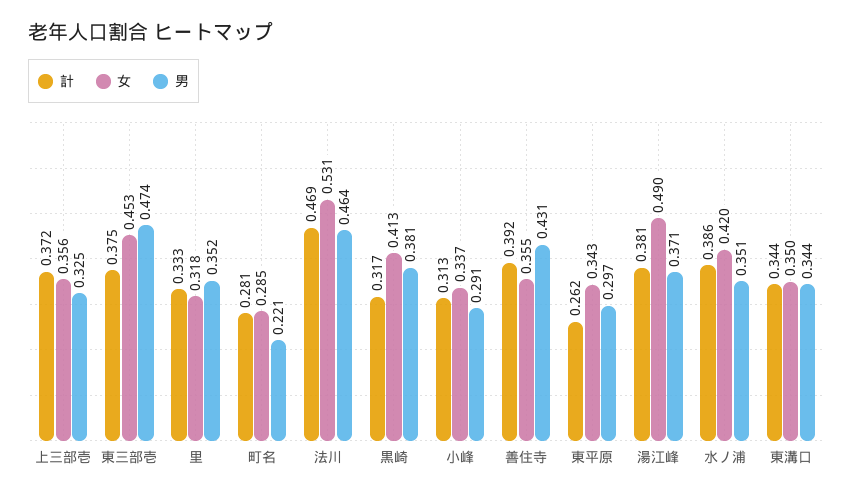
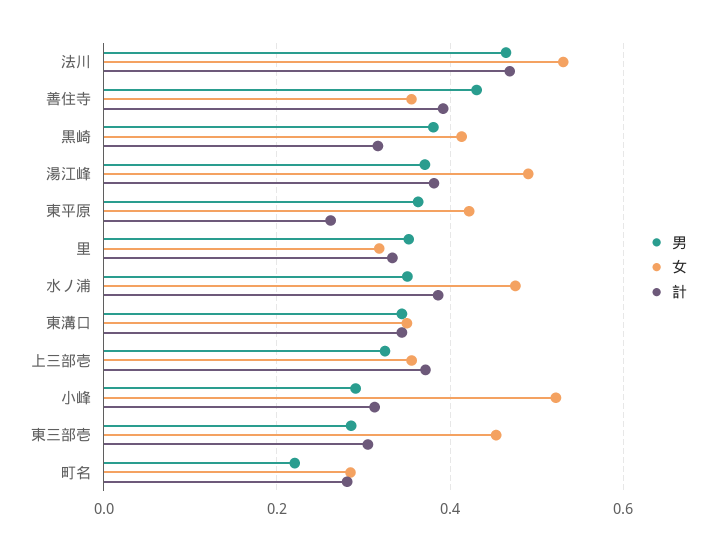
  {
    "計": {
      "上三部壱": 0.372,
-     "東三部壱": 0.375,
+     "東三部壱": 0.3,
      "里": 0.333,
      "町名": 0.281,
      "法川": 0.469,
      "黒崎": 0.317,
      "小峰": 0.313,
      "善住寺": 0.392,
      "東平原": 0.262,
      "湯江峰": 0.381,
      "水ノ浦": 0.386,
      "東溝口": 0.344
    },
    "女": {
      "上三部壱": 0.356,
      "東三部壱": 0.453,
      "里": 0.318,
      "町名": 0.285,
      "法川": 0.531,
      "黒崎": 0.413,
-     "小峰": 0.337,
+     "小峰": 0.52,
      "善住寺": 0.355,
-     "東平原": 0.343,
+     "東平原": 0.42,
      "湯江峰": 0.49,
-     "水ノ浦": 0.42,
+     "水ノ浦": 0.48,
      "東溝口": 0.35
    },
    "男": {
      "上三部壱": 0.325,
-     "東三部壱": 0.474,
+     "東三部壱": 0.28,
      "里": 0.352,
      "町名": 0.221,
      "法川": 0.464,
      "黒崎": 0.381,
      "小峰": 0.291,
      "善住寺": 0.431,
-     "東平原": 0.297,
+     "東平原": 0.36,
      "湯江峰": 0.371,
      "水ノ浦": 0.351,
      "東溝口": 0.344
    }
  }

